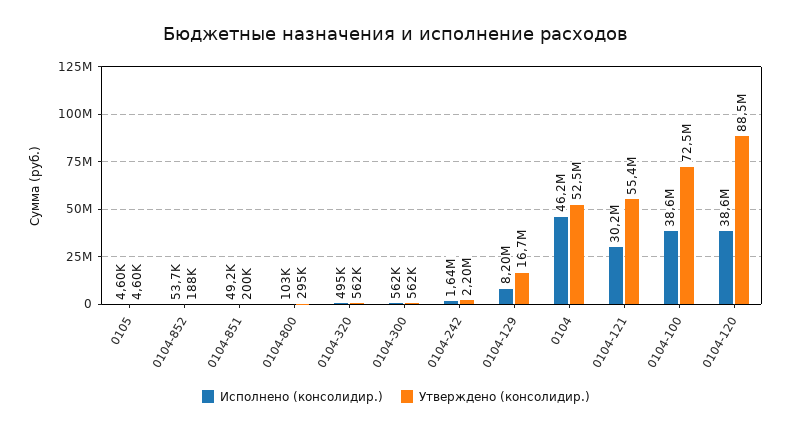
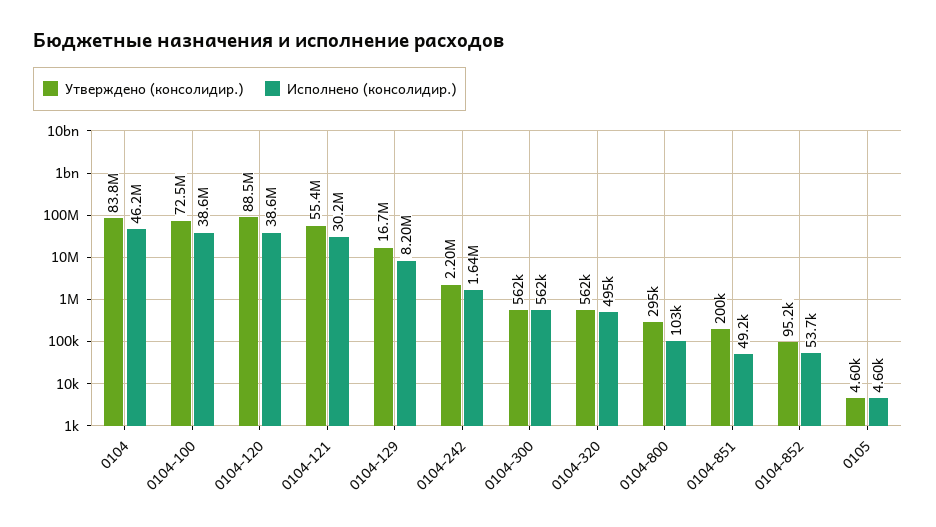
  {
    "Исполнено (консолидир.)": {
      "0105": 4600,
      "0104-852": 53700,
      "0104-851": 49200,
      "0104-800": 103000,
      "0104-320": 495000,
      "0104-300": 562000,
      "0104-242": 1640000,
      "0104-129": 8200000,
      "0104": 46200000,
      "0104-121": 30200000,
      "0104-100": 38600000,
      "0104-120": 38600000
    },
    "Утверждено (консолидир.)": {
      "0105": 4600,
-     "0104-852": 188000,
+     "0104-852": 95200,
      "0104-851": 200000,
      "0104-800": 295000,
      "0104-320": 562000,
      "0104-300": 562000,
      "0104-242": 2200000,
      "0104-129": 16700000,
-     "0104": 52500000,
+     "0104": 83800000,
      "0104-121": 55400000,
      "0104-100": 72500000,
      "0104-120": 88500000
    }
  }

